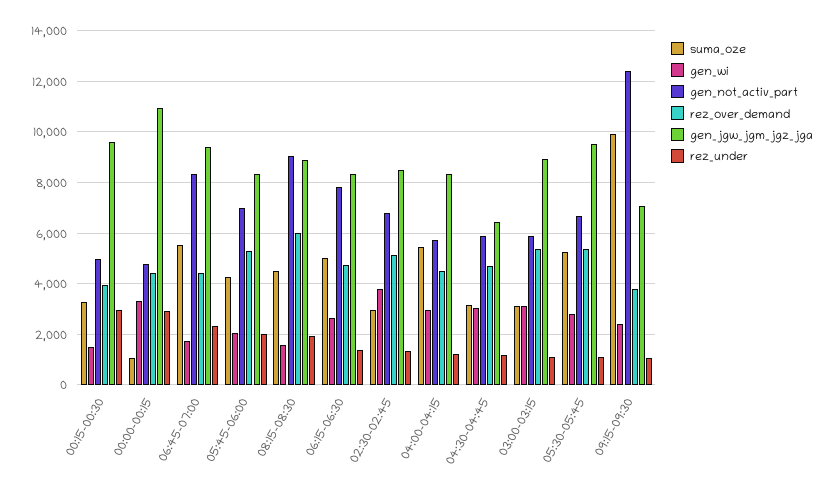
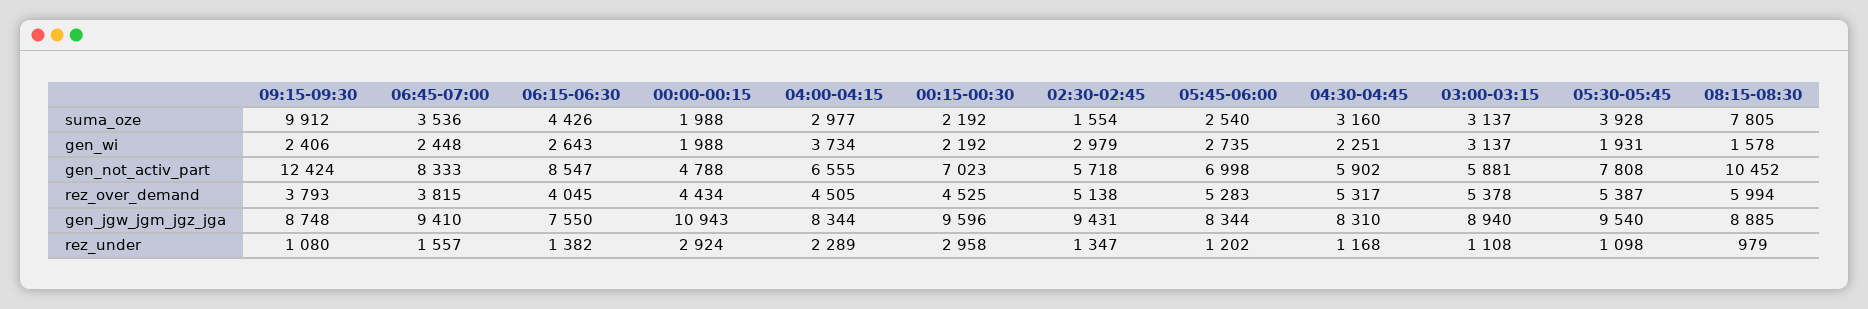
  {
    "suma_oze": {
-     "00:15-00:30": 3250,
+     "00:15-00:30": 2192,
-     "00:00-00:15": 1000,
+     "00:00-00:15": 1988,
-     "06:45-07:00": 5500,
+     "06:45-07:00": 3536,
-     "05:45-06:00": 4250,
+     "05:45-06:00": 2540,
-     "08:15-08:30": 4500,
+     "08:15-08:30": 7805,
-     "06:15-06:30": 5000,
+     "06:15-06:30": 4426,
-     "02:30-02:45": 3000,
+     "02:30-02:45": 1554,
-     "04:00-04:15": 5500,
+     "04:00-04:15": 2977,
      "04:30-04:45": 3160,
      "03:00-03:15": 3137,
-     "05:30-05:45": 5250,
+     "05:30-05:45": 3928,
      "09:15-09:30": 9912
    },
    "gen_wi": {
-     "00:15-00:30": 1500,
+     "00:15-00:30": 2192,
-     "00:00-00:15": 3250,
+     "00:00-00:15": 1988,
-     "06:45-07:00": 1750,
+     "06:45-07:00": 2448,
-     "05:45-06:00": 2000,
+     "05:45-06:00": 2735,
      "08:15-08:30": 1578,
      "06:15-06:30": 2643,
-     "02:30-02:45": 3750,
+     "02:30-02:45": 2979,
-     "04:00-04:15": 3000,
+     "04:00-04:15": 3734,
-     "04:30-04:45": 3000,
+     "04:30-04:45": 2251,
      "03:00-03:15": 3137,
-     "05:30-05:45": 2750,
+     "05:30-05:45": 1931,
      "09:15-09:30": 2406
    },
    "gen_not_activ_part": {
-     "00:15-00:30": 5000,
+     "00:15-00:30": 7023,
      "00:00-00:15": 4788,
      "06:45-07:00": 8333,
      "05:45-06:00": 6998,
-     "08:15-08:30": 9000,
+     "08:15-08:30": 10452,
-     "06:15-06:30": 7750,
+     "06:15-06:30": 8547,
-     "02:30-02:45": 6750,
+     "02:30-02:45": 5718,
-     "04:00-04:15": 5750,
+     "04:00-04:15": 6555,
      "04:30-04:45": 5902,
      "03:00-03:15": 5881,
-     "05:30-05:45": 6750,
+     "05:30-05:45": 7808,
      "09:15-09:30": 12424
    },
    "rez_over_demand": {
-     "00:15-00:30": 4000,
+     "00:15-00:30": 4525,
      "00:00-00:15": 4434,
-     "06:45-07:00": 4500,
+     "06:45-07:00": 3815,
      "05:45-06:00": 5283,
      "08:15-08:30": 5994,
-     "06:15-06:30": 4750,
+     "06:15-06:30": 4045,
      "02:30-02:45": 5138,
      "04:00-04:15": 4505,
-     "04:30-04:45": 4750,
+     "04:30-04:45": 5317,
      "03:00-03:15": 5378,
      "05:30-05:45": 5387,
      "09:15-09:30": 3793
    },
    "gen_jgw_jgm_jgz_jga": {
      "00:15-00:30": 9596,
      "00:00-00:15": 10943,
      "06:45-07:00": 9410,
      "05:45-06:00": 8344,
      "08:15-08:30": 8885,
-     "06:15-06:30": 8250,
+     "06:15-06:30": 7550,
-     "02:30-02:45": 8500,
+     "02:30-02:45": 9431,
      "04:00-04:15": 8344,
-     "04:30-04:45": 6500,
+     "04:30-04:45": 8310,
      "03:00-03:15": 8940,
      "05:30-05:45": 9540,
-     "09:15-09:30": 7000
+     "09:15-09:30": 8748
    },
    "rez_under": {
      "00:15-00:30": 2958,
      "00:00-00:15": 2924,
-     "06:45-07:00": 2250,
+     "06:45-07:00": 1557,
-     "05:45-06:00": 2000,
+     "05:45-06:00": 1202,
-     "08:15-08:30": 2000,
+     "08:15-08:30": 979,
      "06:15-06:30": 1382,
      "02:30-02:45": 1347,
-     "04:00-04:15": 1250,
+     "04:00-04:15": 2289,
      "04:30-04:45": 1168,
      "03:00-03:15": 1108,
      "05:30-05:45": 1098,
      "09:15-09:30": 1080
    }
  }

